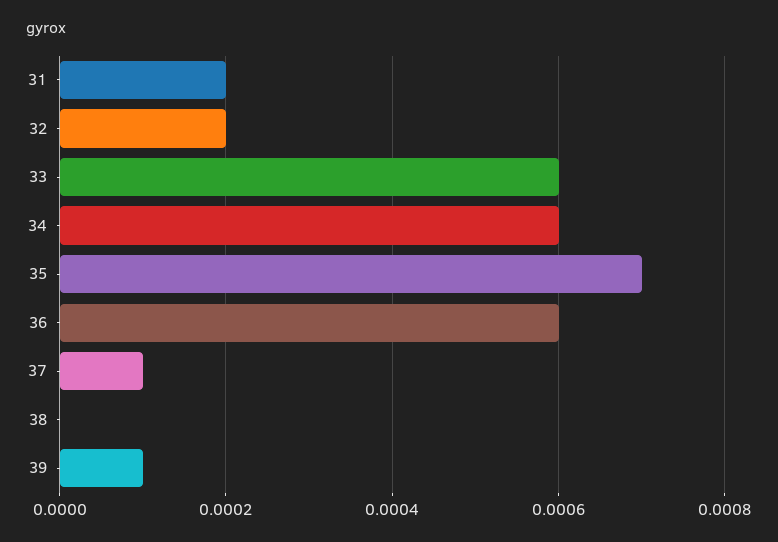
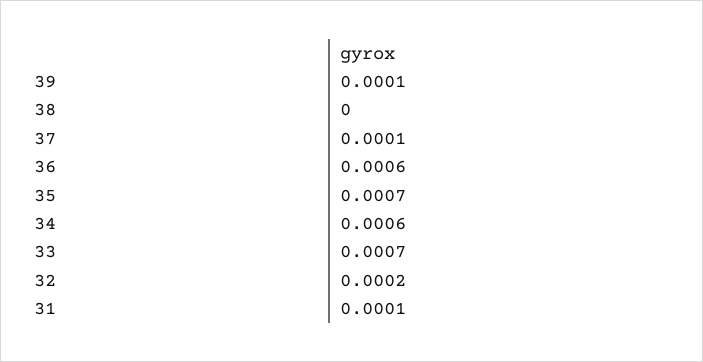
  {
-   "31": 0.0002,
+   "31": 0.0001,
    "32": 0.0002,
-   "33": 0.0006,
+   "33": 0.0007,
    "34": 0.0006,
    "35": 0.0007,
    "36": 0.0006,
    "37": 0.0001,
    "38": 0,
    "39": 0.0001
  }

